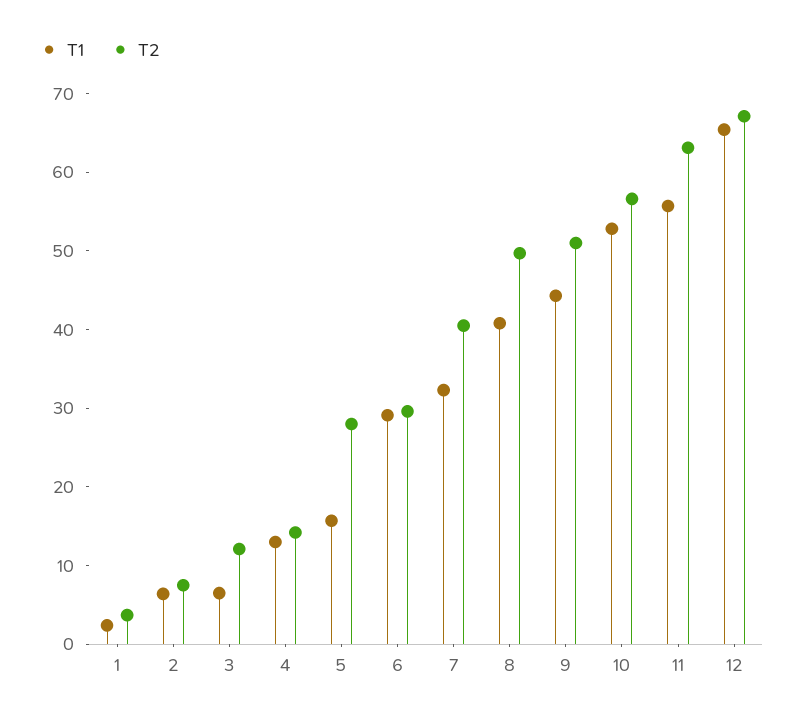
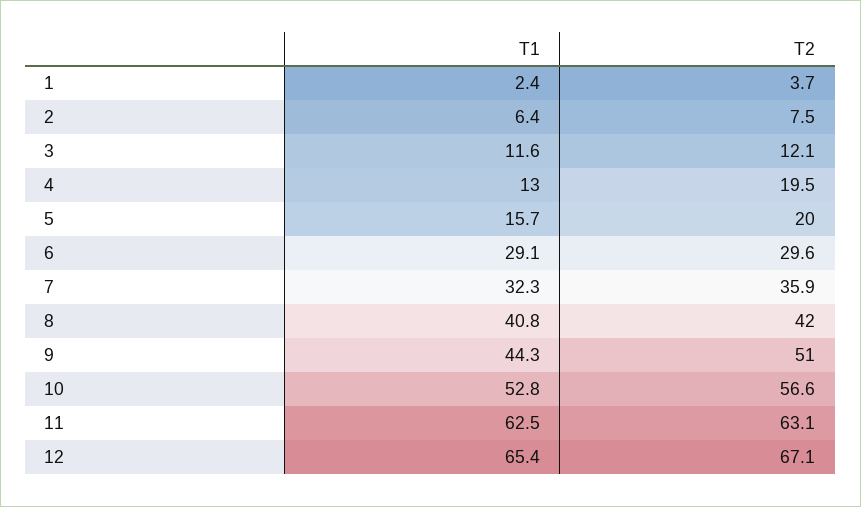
  {
    "T1": {
      "1": 2.4,
      "2": 6.4,
-     "3": 6,
+     "3": 11.6,
      "4": 13,
      "5": 15.7,
      "6": 29.1,
      "7": 32.3,
      "8": 40.8,
      "9": 44.3,
      "10": 52.8,
-     "11": 56,
+     "11": 62.5,
      "12": 65.4
    },
    "T2": {
      "1": 3.7,
      "2": 7.5,
      "3": 12.1,
-     "4": 14,
+     "4": 19.5,
-     "5": 28,
+     "5": 20,
      "6": 29.6,
-     "7": 40,
+     "7": 35.9,
-     "8": 50,
+     "8": 42,
      "9": 51,
      "10": 56.6,
      "11": 63.1,
      "12": 67.1
    }
  }

